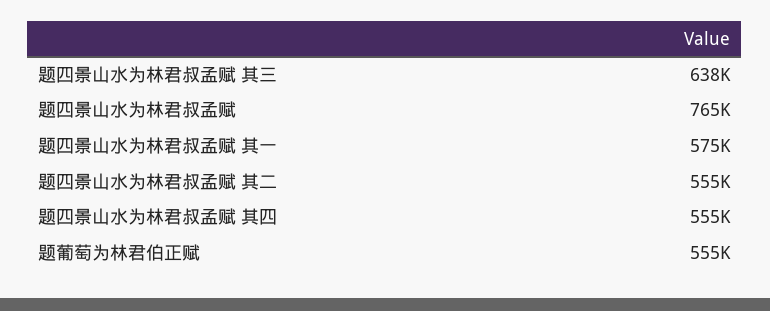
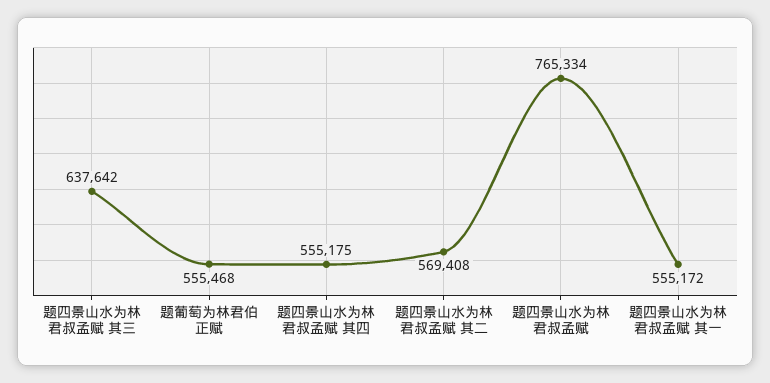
  {
    "题四景山水为林君叔孟赋 其三": 637642,
    "题四景山水为林君叔孟赋": 765334,
-   "题四景山水为林君叔孟赋 其一": 575000,
+   "题四景山水为林君叔孟赋 其一": 555172,
-   "题四景山水为林君叔孟赋 其二": 555000,
+   "题四景山水为林君叔孟赋 其二": 569408,
    "题四景山水为林君叔孟赋 其四": 555175,
    "题葡萄为林君伯正赋": 555468
  }

